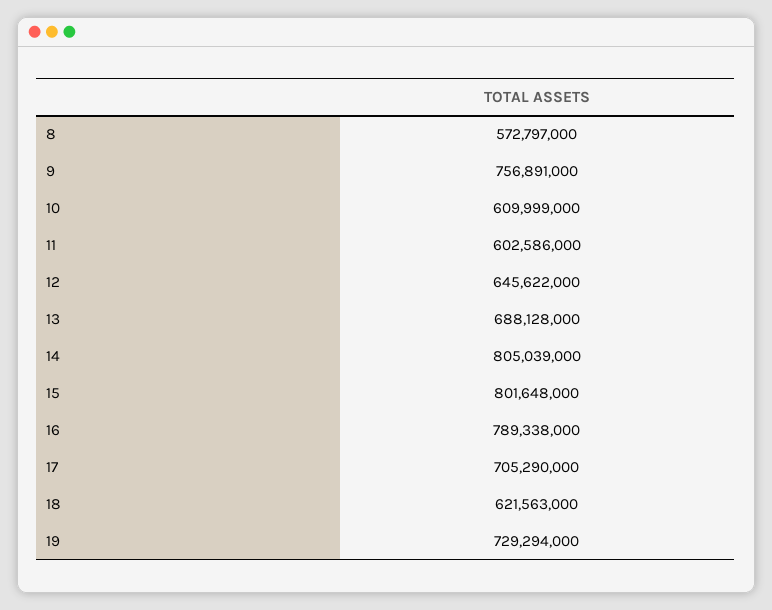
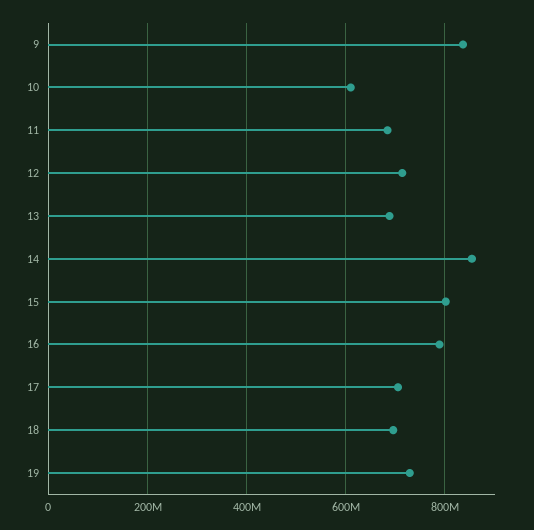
  {
-   "8": 572797000,
-   "9": 756891000,
+   "9": 840000000,
    "10": 609999000,
-   "11": 602586000,
+   "11": 680000000,
-   "12": 645622000,
+   "12": 720000000,
    "13": 688128000,
-   "14": 805039000,
+   "14": 860000000,
    "15": 801648000,
    "16": 789338000,
    "17": 705290000,
-   "18": 621563000,
+   "18": 700000000,
    "19": 729294000
  }

